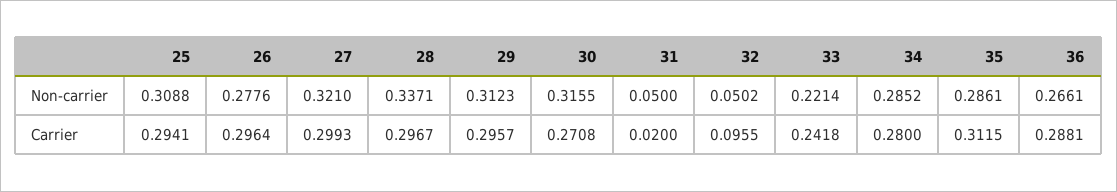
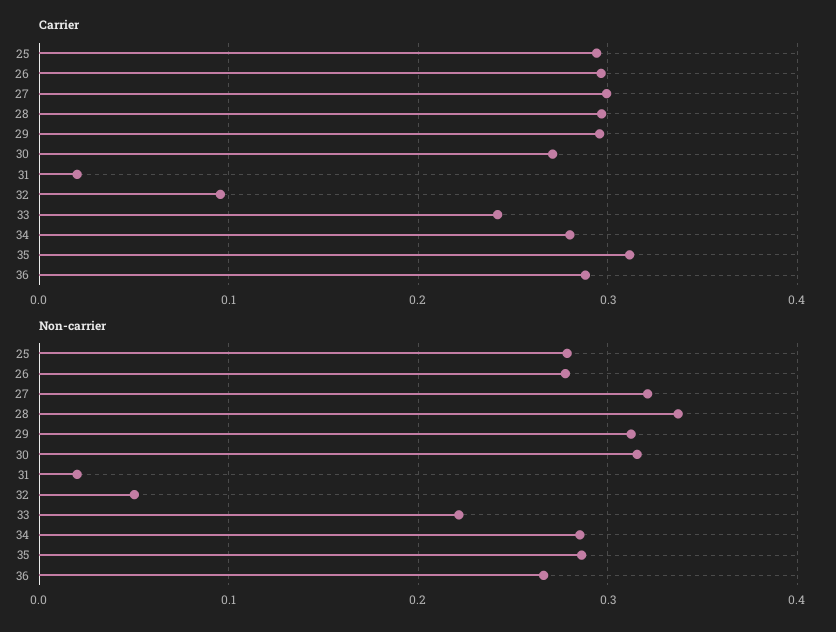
  {
    "Non-carrier": {
-     "25": 0.3088,
+     "25": 0.28,
      "26": 0.2776,
      "27": 0.321,
      "28": 0.3371,
      "29": 0.3123,
      "30": 0.3155,
-     "31": 0.05,
+     "31": 0.02,
      "32": 0.0502,
      "33": 0.2214,
      "34": 0.2852,
      "35": 0.2861,
      "36": 0.2661
    },
    "Carrier": {
      "25": 0.2941,
      "26": 0.2964,
      "27": 0.2993,
      "28": 0.2967,
      "29": 0.2957,
      "30": 0.2708,
      "31": 0.02,
      "32": 0.0955,
      "33": 0.2418,
      "34": 0.28,
      "35": 0.3115,
      "36": 0.2881
    }
  }

